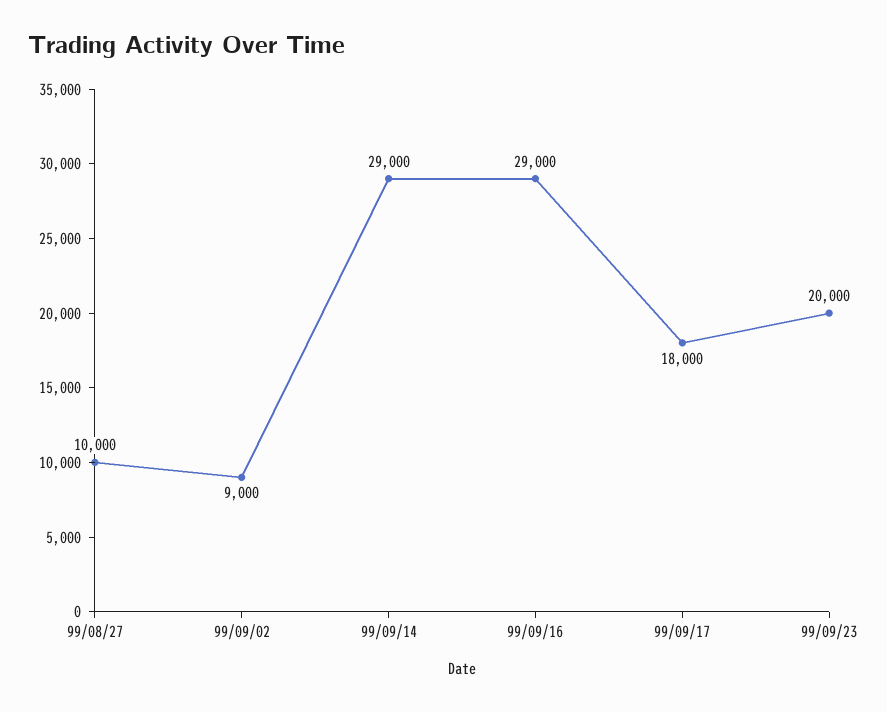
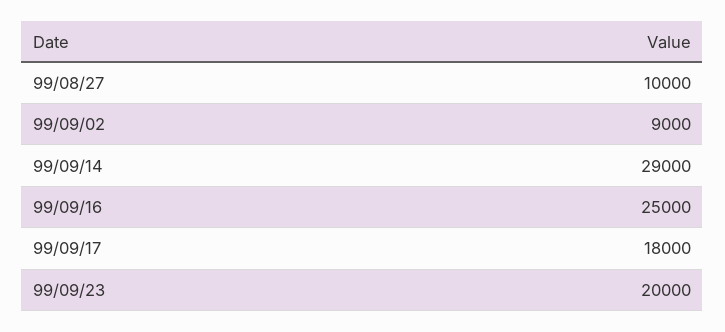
  {
    "99/08/27": 10000,
    "99/09/02": 9000,
    "99/09/14": 29000,
-   "99/09/16": 29000,
+   "99/09/16": 25000,
    "99/09/17": 18000,
    "99/09/23": 20000
  }

